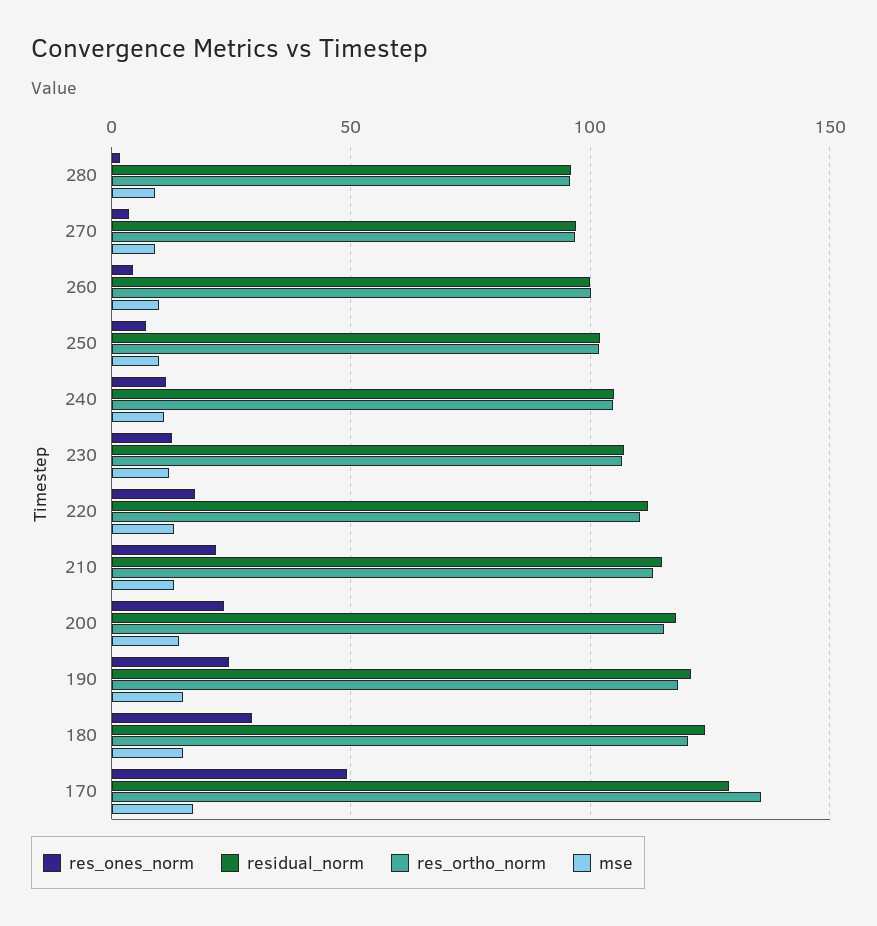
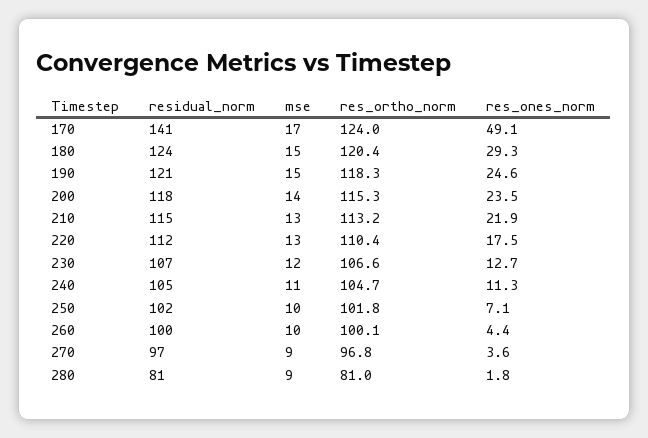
  {
    "res_ones_norm": {
      "280": 1.8,
      "270": 3.6,
      "260": 4.4,
      "250": 7.1,
      "240": 11.3,
      "230": 12.7,
      "220": 17.5,
      "210": 21.9,
      "200": 23.5,
      "190": 24.6,
      "180": 29.3,
      "170": 49.1
    },
    "residual_norm": {
-     "280": 95,
+     "280": 81,
      "270": 97,
      "260": 100,
      "250": 102,
      "240": 105,
      "230": 107,
      "220": 112,
      "210": 115,
      "200": 118,
      "190": 121,
      "180": 124,
-     "170": 130
+     "170": 141
    },
    "res_ortho_norm": {
-     "280": 95,
+     "280": 81,
      "270": 96.8,
      "260": 100.1,
      "250": 101.8,
      "240": 104.7,
      "230": 106.6,
      "220": 110.4,
      "210": 113.2,
      "200": 115.3,
      "190": 118.3,
      "180": 120.4,
-     "170": 135
+     "170": 124
    },
    "mse": {
      "280": 9,
      "270": 9,
      "260": 10,
      "250": 10,
      "240": 11,
      "230": 12,
      "220": 13,
      "210": 13,
      "200": 14,
      "190": 15,
      "180": 15,
      "170": 17
    }
  }

